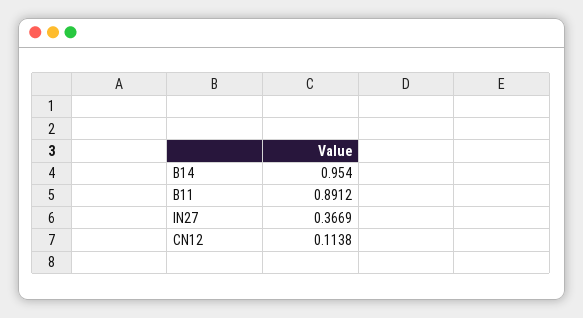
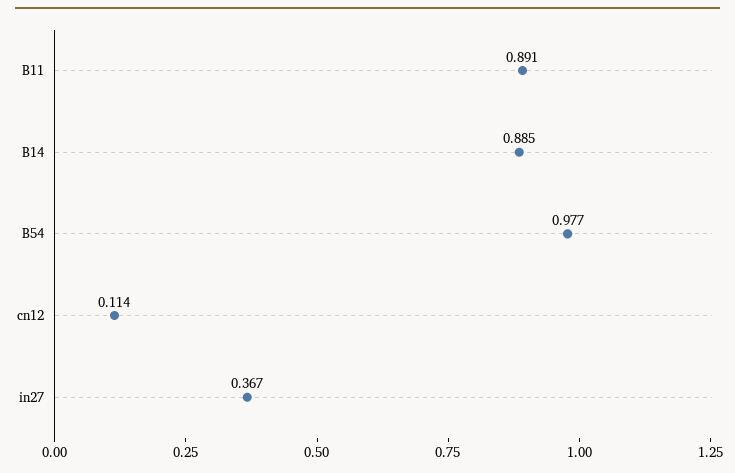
  {
-   "B14": 0.954,
+   "B14": 0.885,
    "B11": 0.8912,
    "IN27": 0.3669,
-   "CN12": 0.1138
+   "CN12": 0.1138,
+   "B54": 0.977
  }

